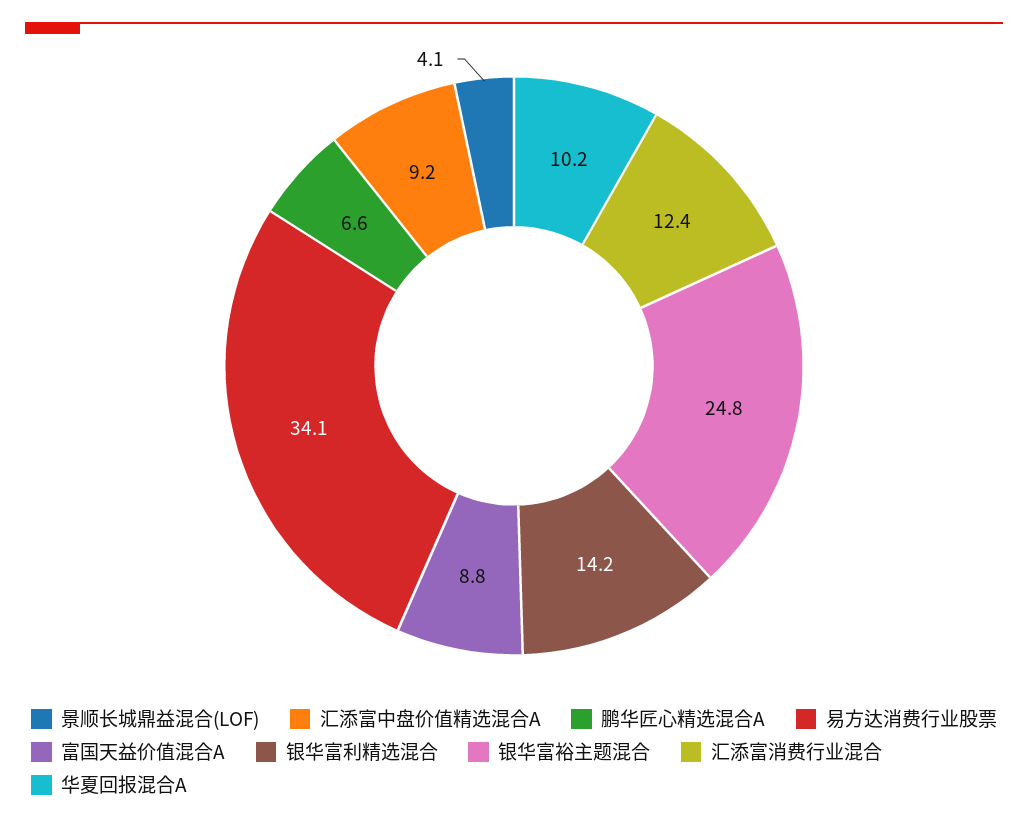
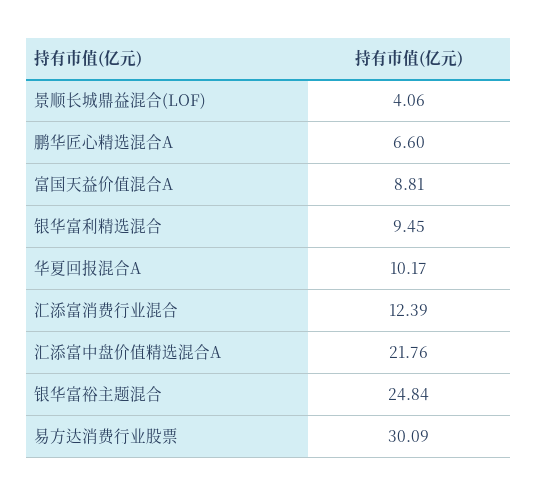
  {
    "景顺长城鼎益混合(LOF)": 4.06,
-   "汇添富中盘价值精选混合A": 9.2,
+   "汇添富中盘价值精选混合A": 21.76,
    "鹏华匠心精选混合A": 6.6,
-   "易方达消费行业股票": 34.1,
+   "易方达消费行业股票": 30.09,
    "富国天益价值混合A": 8.81,
-   "银华富利精选混合": 14.2,
+   "银华富利精选混合": 9.45,
    "银华富裕主题混合": 24.84,
    "汇添富消费行业混合": 12.39,
    "华夏回报混合A": 10.17
  }

